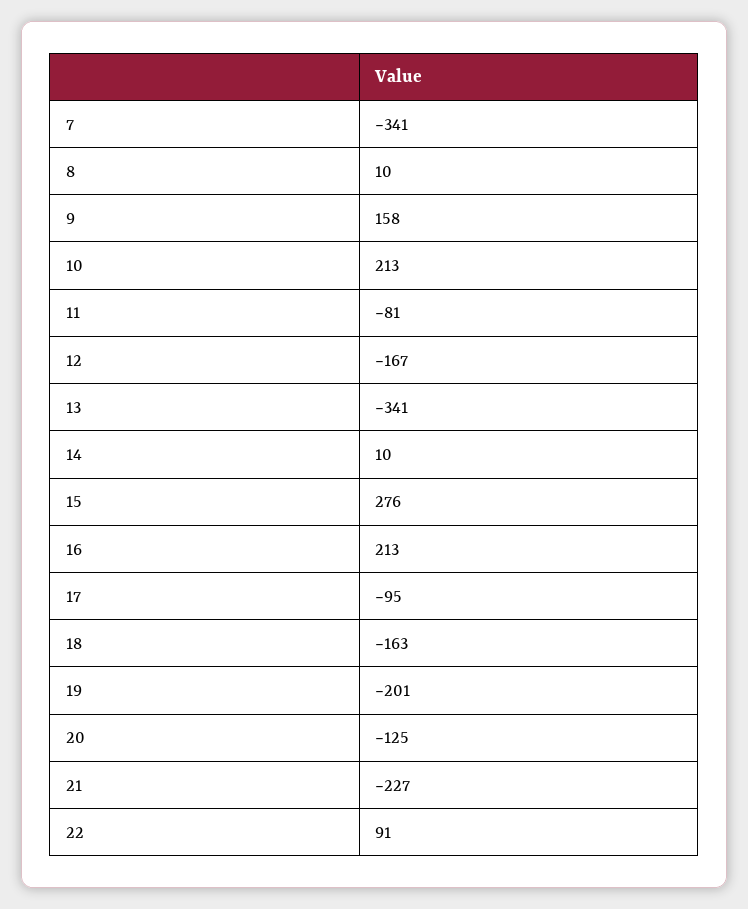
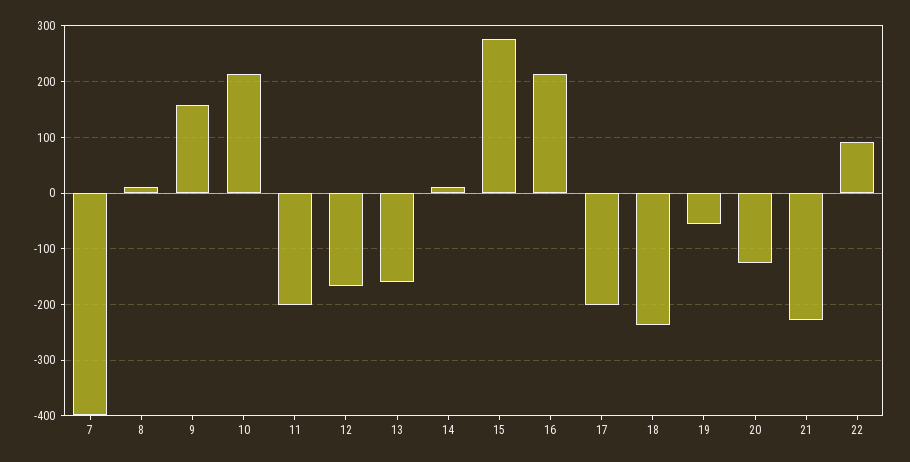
  {
-   "7": -341,
+   "7": -400,
    "8": 10,
    "9": 158,
    "10": 213,
-   "11": -81,
+   "11": -200,
    "12": -167,
-   "13": -341,
+   "13": -160,
    "14": 10,
    "15": 276,
    "16": 213,
-   "17": -95,
+   "17": -200,
-   "18": -163,
+   "18": -240,
-   "19": -201,
+   "19": -60,
    "20": -125,
    "21": -227,
    "22": 91
  }

